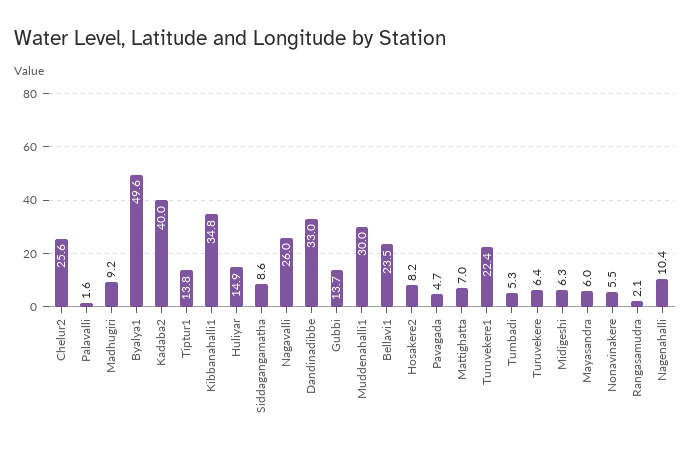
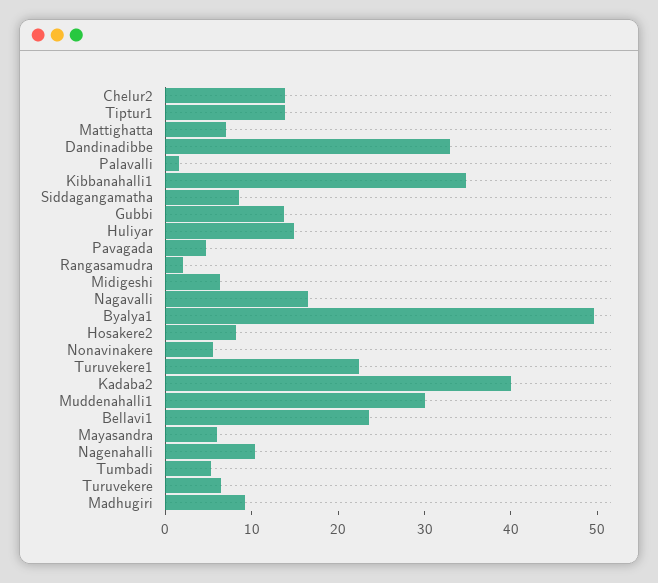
  {
-   "Chelur2": 25.6,
+   "Chelur2": 14,
    "Palavalli": 1.6,
    "Madhugiri": 9.2,
    "Byalya1": 49.6,
    "Kadaba2": 40,
    "Tiptur1": 13.8,
    "Kibbanahalli1": 34.8,
    "Huliyar": 14.9,
    "Siddagangamatha": 8.6,
-   "Nagavalli": 26,
+   "Nagavalli": 16,
    "Dandinadibbe": 33,
    "Gubbi": 13.7,
    "Muddenahalli1": 30,
    "Bellavi1": 23.5,
    "Hosakere2": 8.2,
    "Pavagada": 4.7,
    "Mattighatta": 7,
    "Turuvekere1": 22.4,
    "Tumbadi": 5.3,
    "Turuvekere": 6.4,
    "Midigeshi": 6.3,
    "Mayasandra": 6,
    "Nonavinakere": 5.5,
    "Rangasamudra": 2.1,
    "Nagenahalli": 10.4
  }

